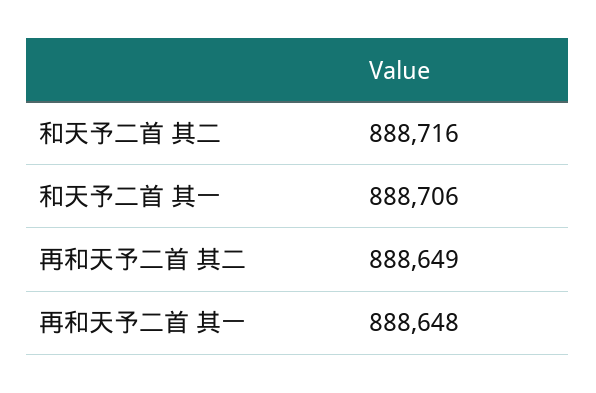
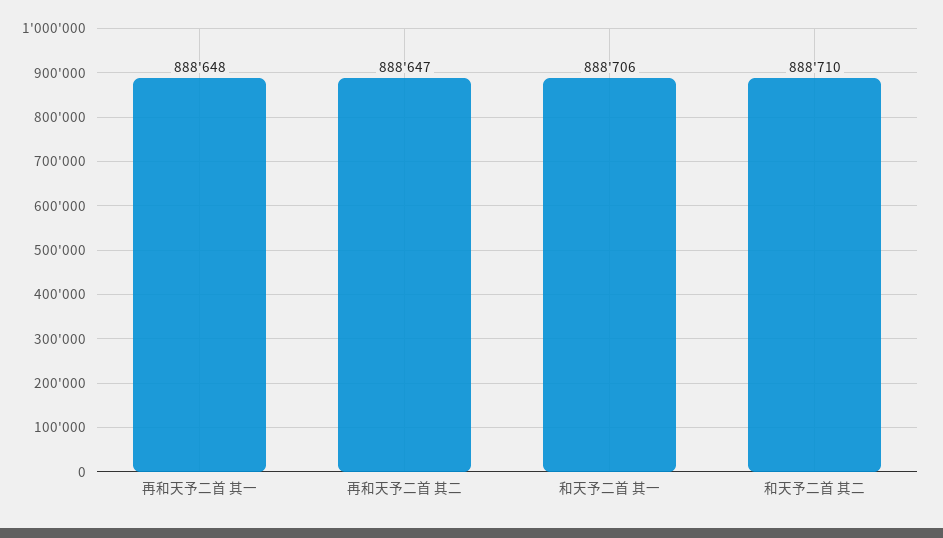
  {
-   "和天予二首 其二": 888716,
+   "和天予二首 其二": 888710,
    "和天予二首 其一": 888706,
-   "再和天予二首 其二": 888649,
+   "再和天予二首 其二": 888647,
    "再和天予二首 其一": 888648
  }

